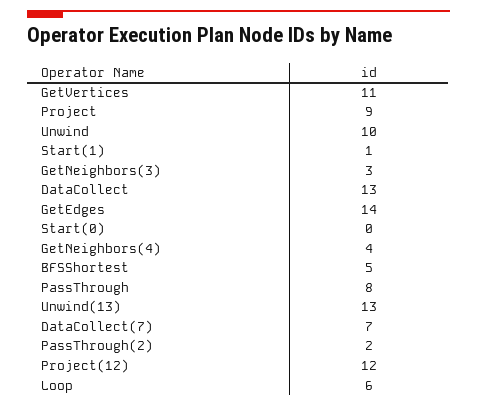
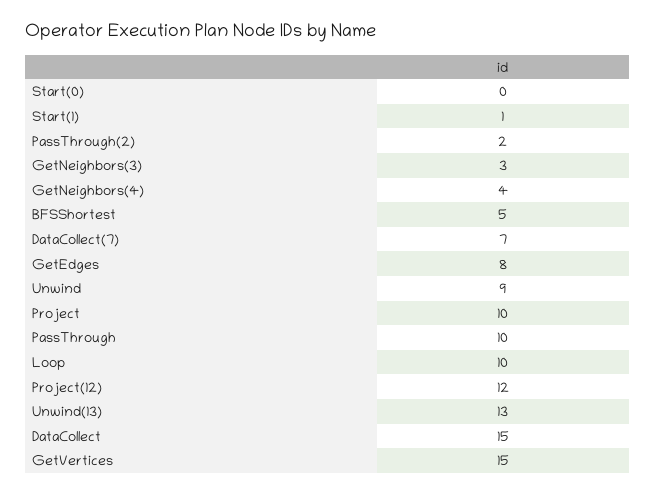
  {
-   "GetVertices": 11,
+   "GetVertices": 15,
-   "Project": 9,
+   "Project": 10,
-   "Unwind": 10,
+   "Unwind": 9,
    "Start(1)": 1,
    "GetNeighbors(3)": 3,
-   "DataCollect": 13,
+   "DataCollect": 15,
-   "GetEdges": 14,
+   "GetEdges": 8,
    "Start(0)": 0,
    "GetNeighbors(4)": 4,
    "BFSShortest": 5,
-   "PassThrough": 8,
+   "PassThrough": 10,
    "Unwind(13)": 13,
    "DataCollect(7)": 7,
    "PassThrough(2)": 2,
    "Project(12)": 12,
-   "Loop": 6
+   "Loop": 10
  }

